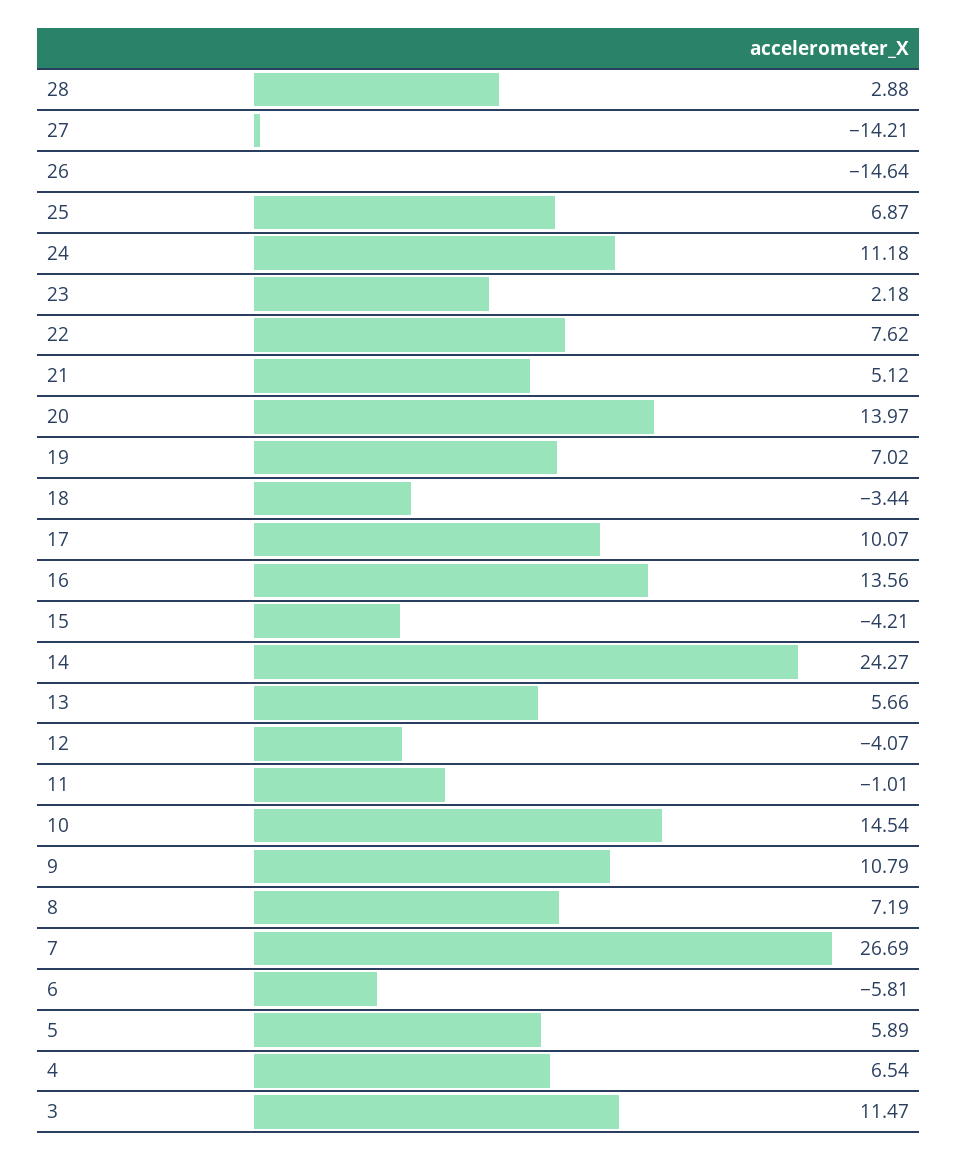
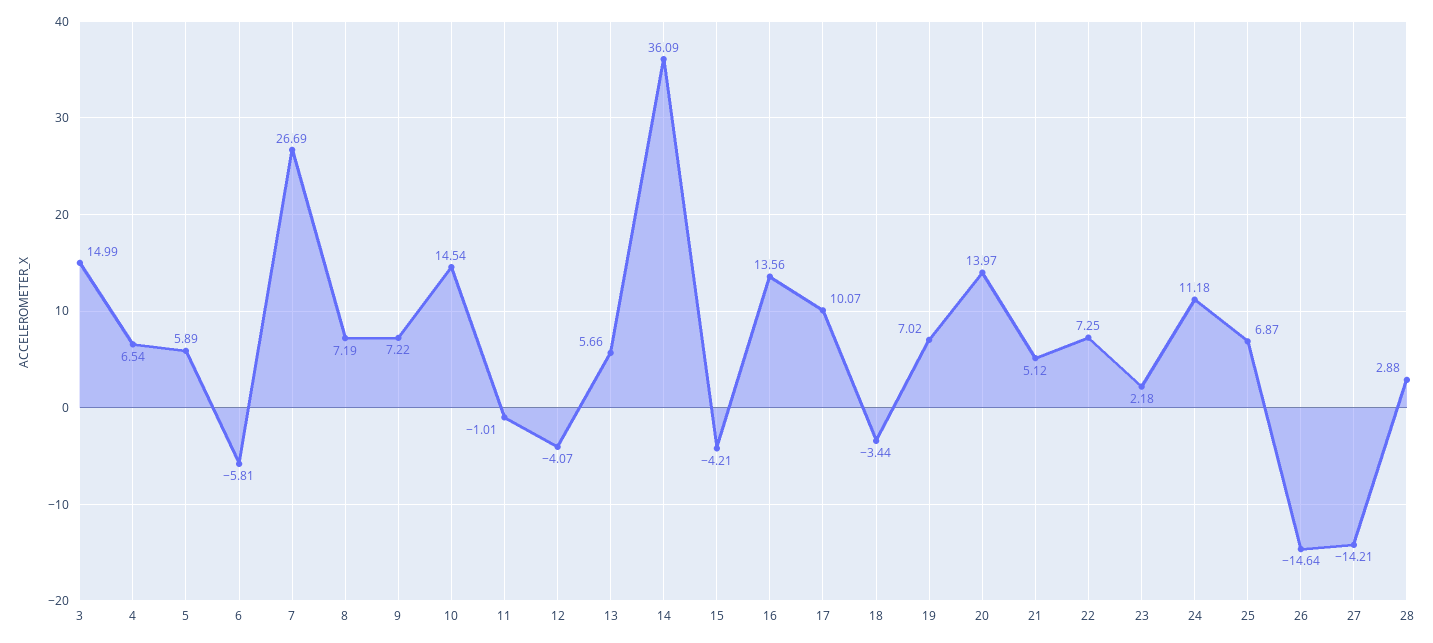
  {
    "28": 2.88,
    "27": -14.21,
    "26": -14.64,
    "25": 6.87,
    "24": 11.18,
    "23": 2.18,
-   "22": 7.62,
+   "22": 7.25,
    "21": 5.12,
    "20": 13.97,
    "19": 7.02,
    "18": -3.44,
    "17": 10.07,
    "16": 13.56,
    "15": -4.21,
-   "14": 24.27,
+   "14": 36.09,
    "13": 5.66,
    "12": -4.07,
    "11": -1.01,
    "10": 14.54,
-   "9": 10.79,
+   "9": 7.22,
    "8": 7.19,
    "7": 26.69,
    "6": -5.81,
    "5": 5.89,
    "4": 6.54,
-   "3": 11.47
+   "3": 14.99
  }

